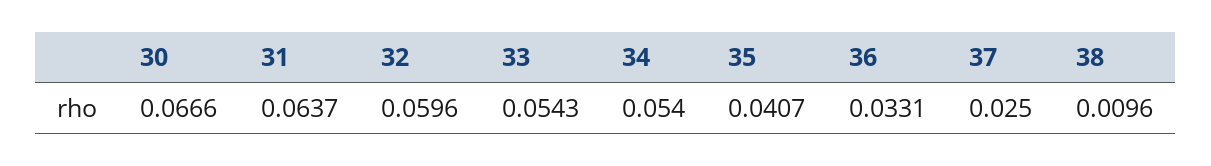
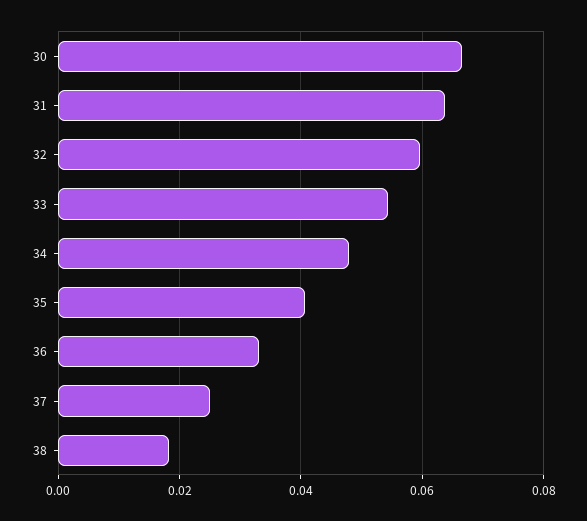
  {
    "30": 0.0666,
    "31": 0.0637,
    "32": 0.0596,
    "33": 0.0543,
-   "34": 0.054,
+   "34": 0.048,
    "35": 0.0407,
    "36": 0.0331,
    "37": 0.025,
-   "38": 0.0096
+   "38": 0.018
  }

